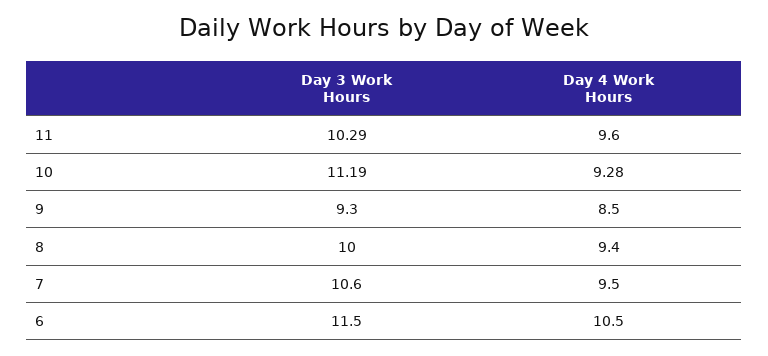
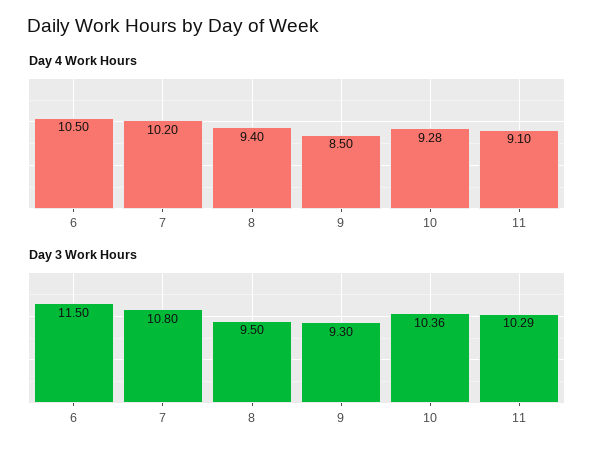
  {
    "Day 3 Work Hours": {
      "11": 10.29,
-     "10": 11.19,
+     "10": 10.36,
      "9": 9.3,
-     "8": 10,
+     "8": 9.5,
-     "7": 10.6,
+     "7": 10.8,
      "6": 11.5
    },
    "Day 4 Work Hours": {
-     "11": 9.6,
+     "11": 9.1,
      "10": 9.28,
      "9": 8.5,
      "8": 9.4,
-     "7": 9.5,
+     "7": 10.2,
      "6": 10.5
    }
  }

